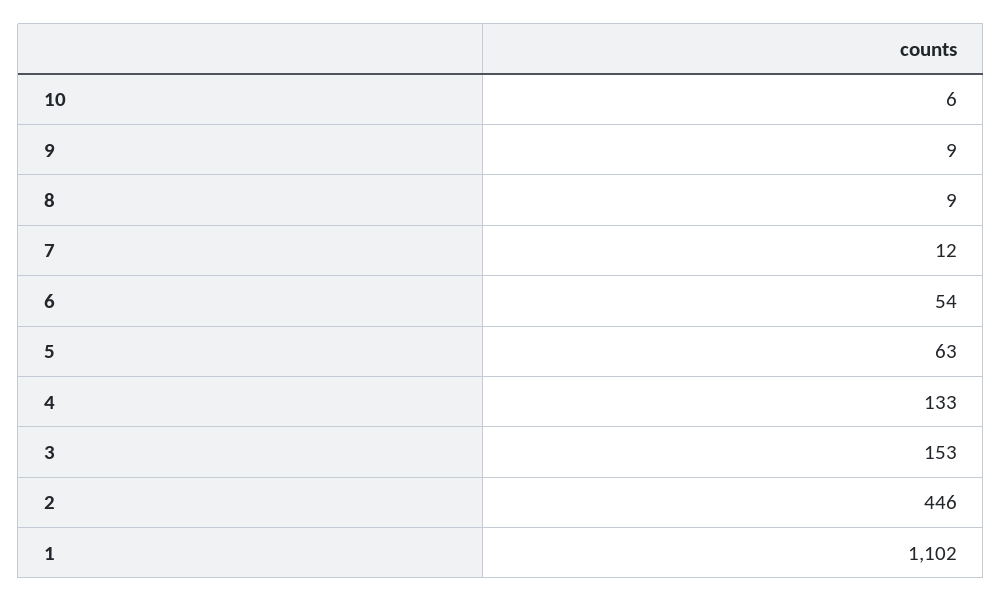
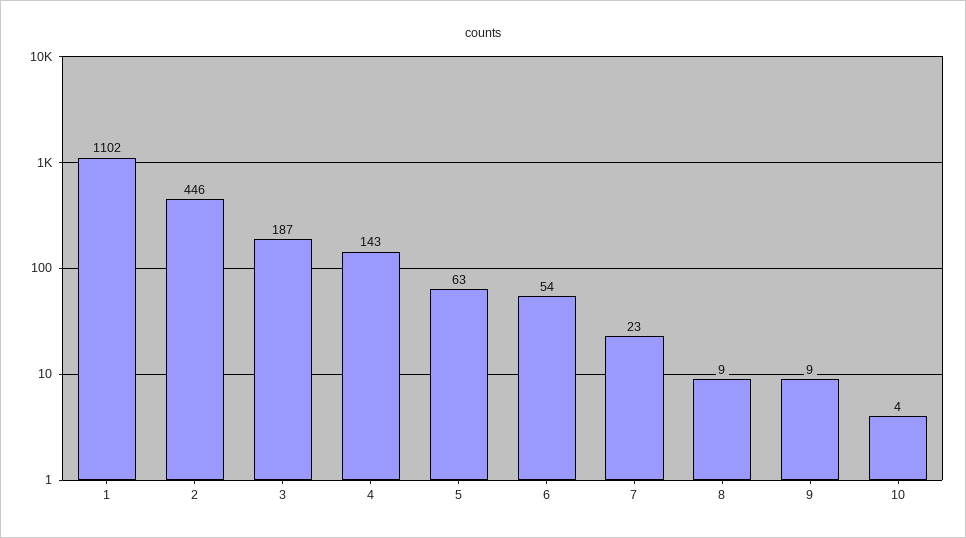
  {
-   "10": 6,
+   "10": 4,
    "9": 9,
    "8": 9,
-   "7": 12,
+   "7": 23,
    "6": 54,
    "5": 63,
-   "4": 133,
+   "4": 143,
-   "3": 153,
+   "3": 187,
    "2": 446,
    "1": 1102
  }

